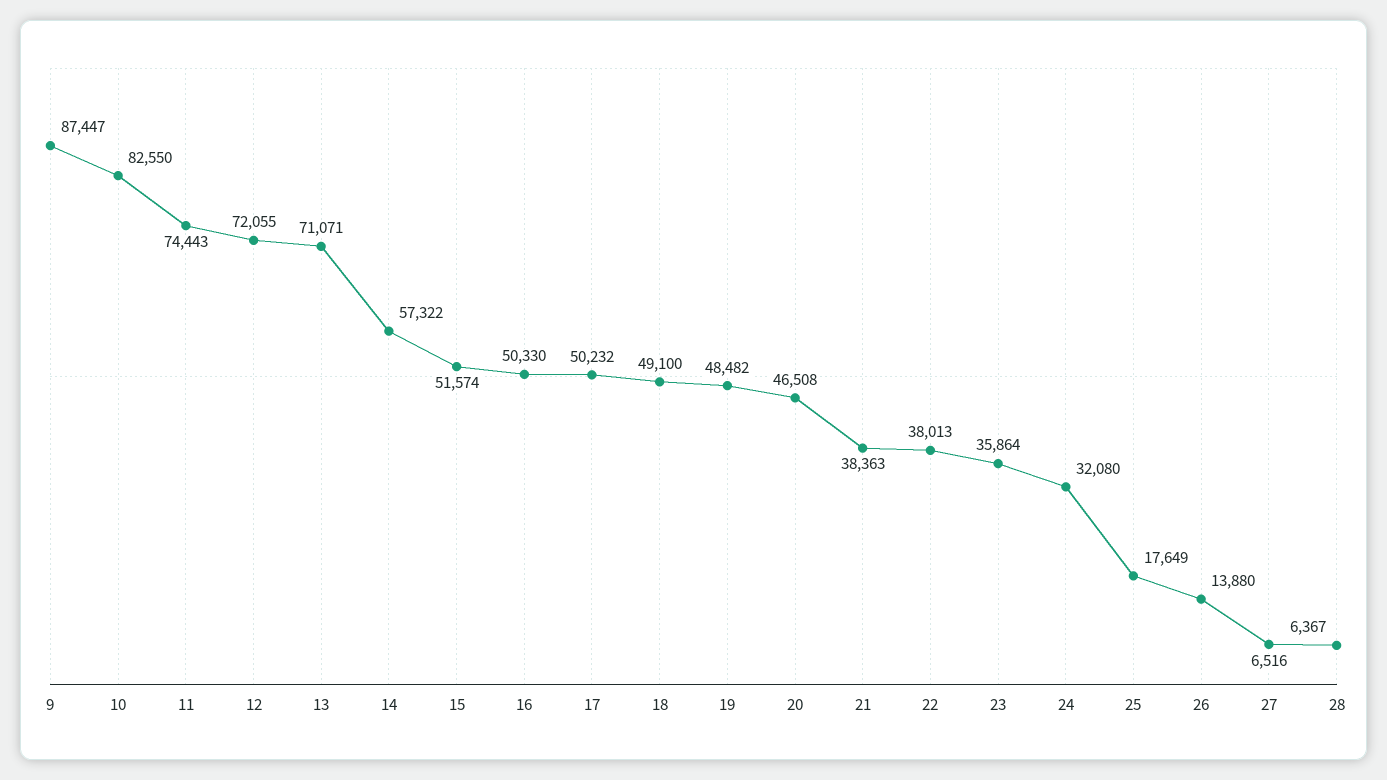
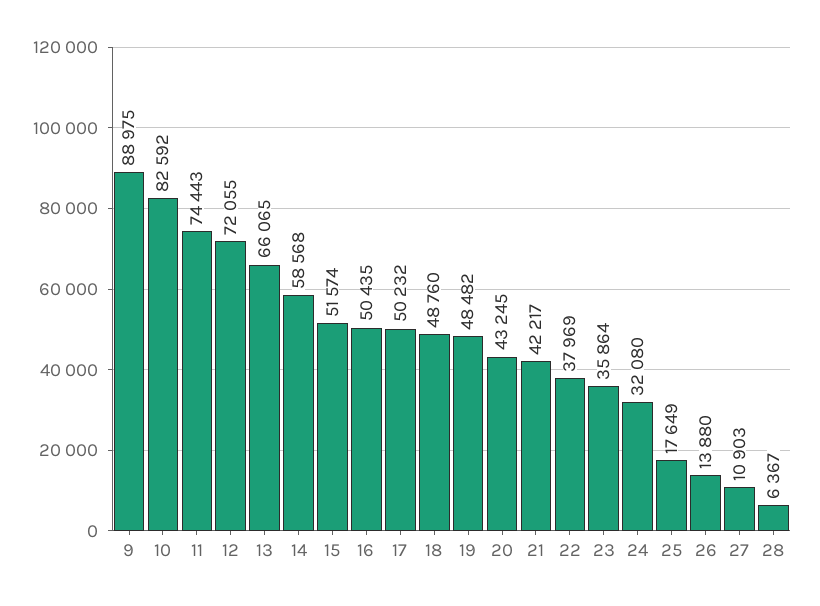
  {
-   "9": 87447,
+   "9": 88975,
-   "10": 82550,
+   "10": 82592,
    "11": 74443,
    "12": 72055,
-   "13": 71071,
+   "13": 66065,
-   "14": 57322,
+   "14": 58568,
    "15": 51574,
-   "16": 50330,
+   "16": 50435,
    "17": 50232,
-   "18": 49100,
+   "18": 48760,
    "19": 48482,
-   "20": 46508,
+   "20": 43245,
-   "21": 38363,
+   "21": 42217,
-   "22": 38013,
+   "22": 37969,
    "23": 35864,
    "24": 32080,
    "25": 17649,
    "26": 13880,
-   "27": 6516,
+   "27": 10903,
    "28": 6367
  }

